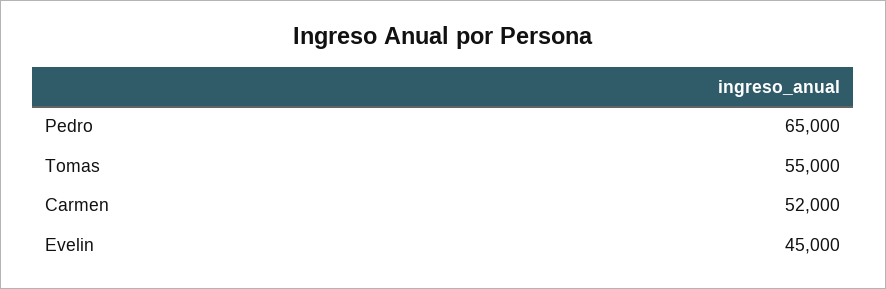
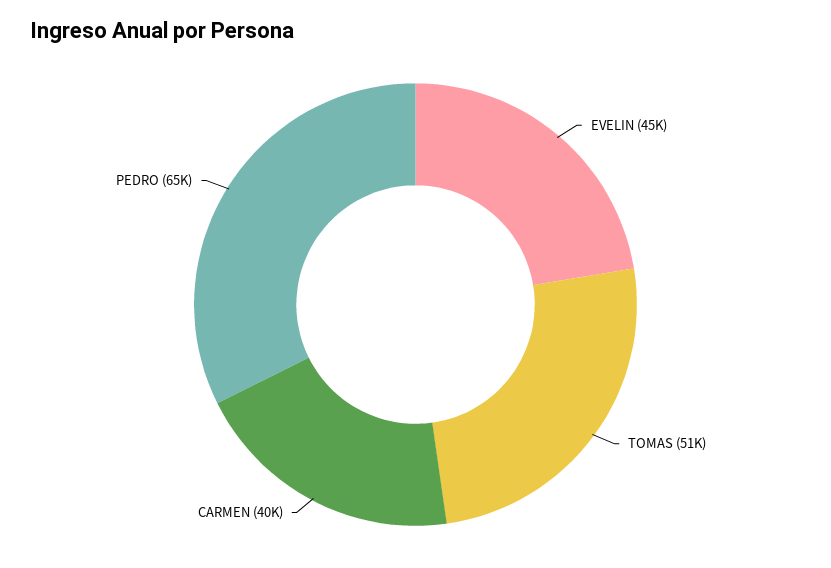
  {
    "Pedro": 65000,
-   "Tomas": 55000,
+   "Tomas": 51000,
-   "Carmen": 52000,
+   "Carmen": 40000,
    "Evelin": 45000
  }

